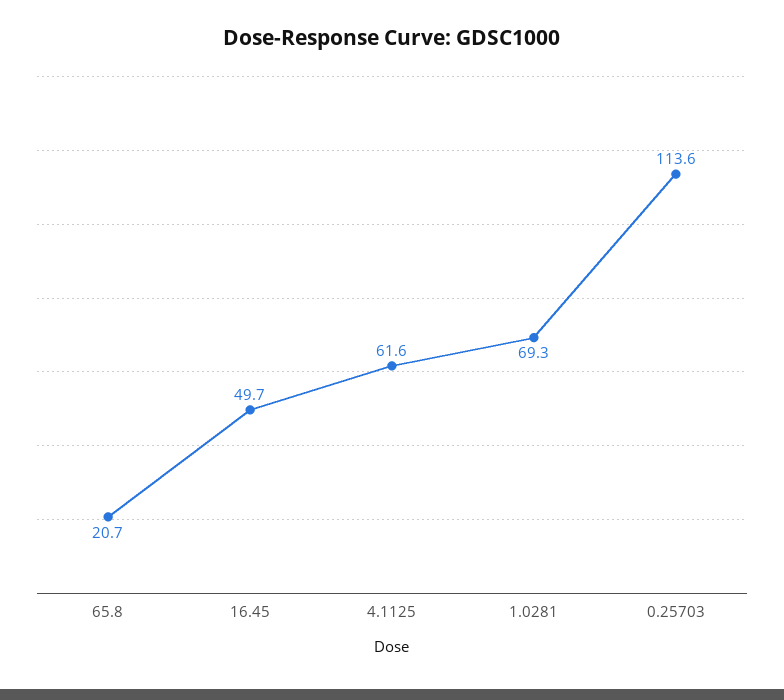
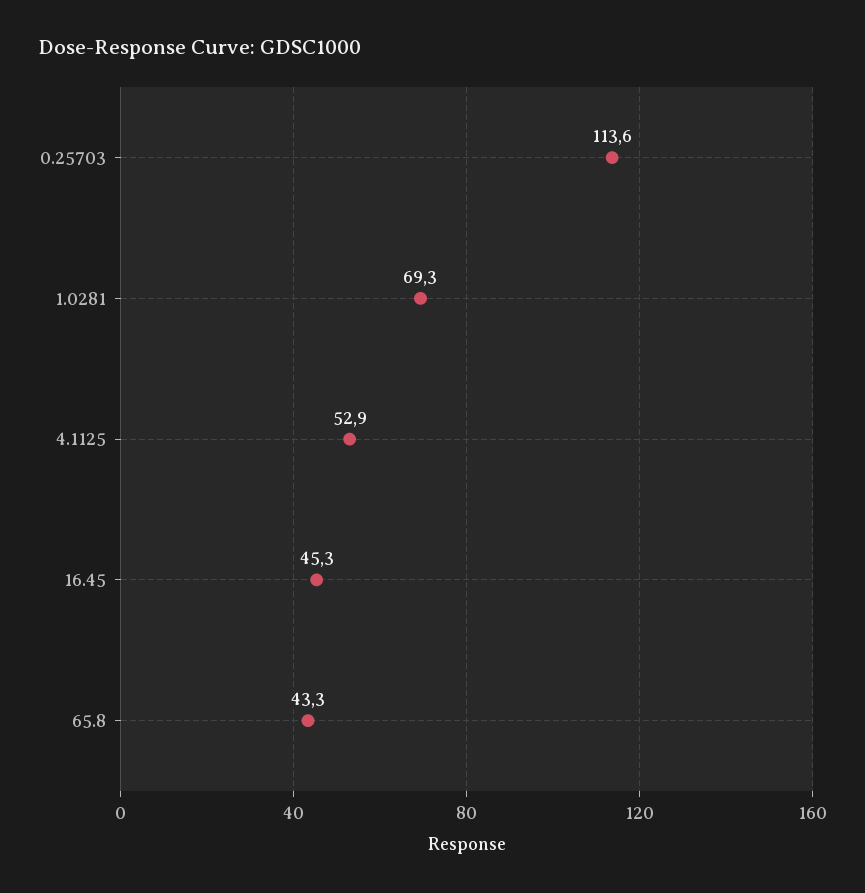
  {
-   "65.8": 20.7,
+   "65.8": 43.3,
-   "16.45": 49.7,
+   "16.45": 45.3,
-   "4.1125": 61.6,
+   "4.1125": 52.9,
    "1.0281": 69.3,
    "0.25703": 113.6
  }

